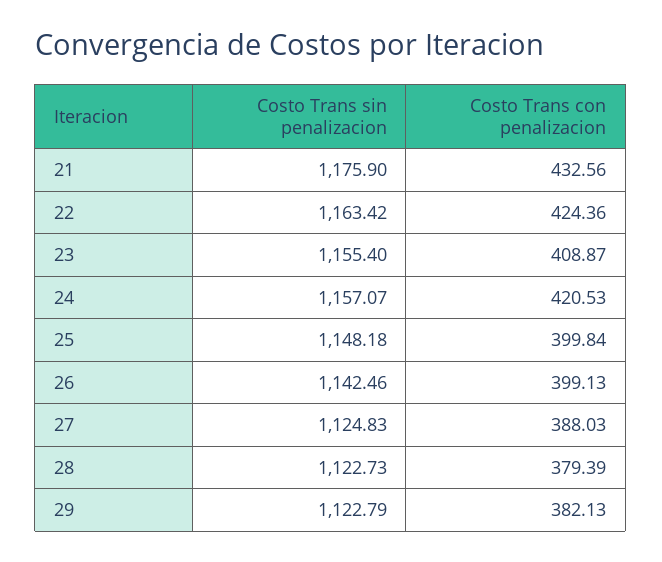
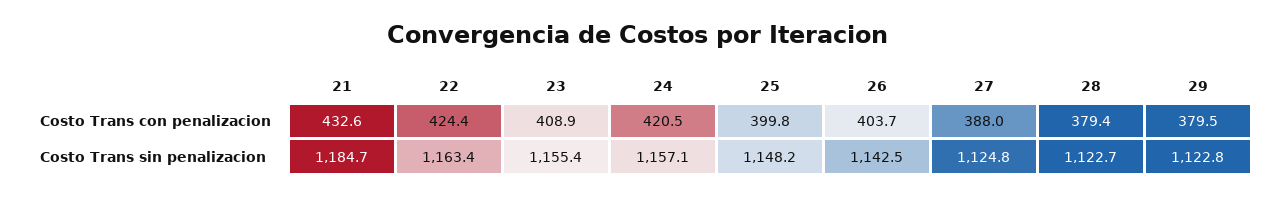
  {
    "Costo Trans sin penalizacion": {
-     "21": 1175.9,
+     "21": 1184.7,
      "22": 1163.42,
      "23": 1155.4,
      "24": 1157.07,
      "25": 1148.18,
      "26": 1142.46,
      "27": 1124.83,
      "28": 1122.73,
      "29": 1122.79
    },
    "Costo Trans con penalizacion": {
      "21": 432.56,
      "22": 424.36,
      "23": 408.87,
      "24": 420.53,
      "25": 399.84,
-     "26": 399.13,
+     "26": 403.7,
      "27": 388.03,
      "28": 379.39,
-     "29": 382.13
+     "29": 379.5
    }
  }

